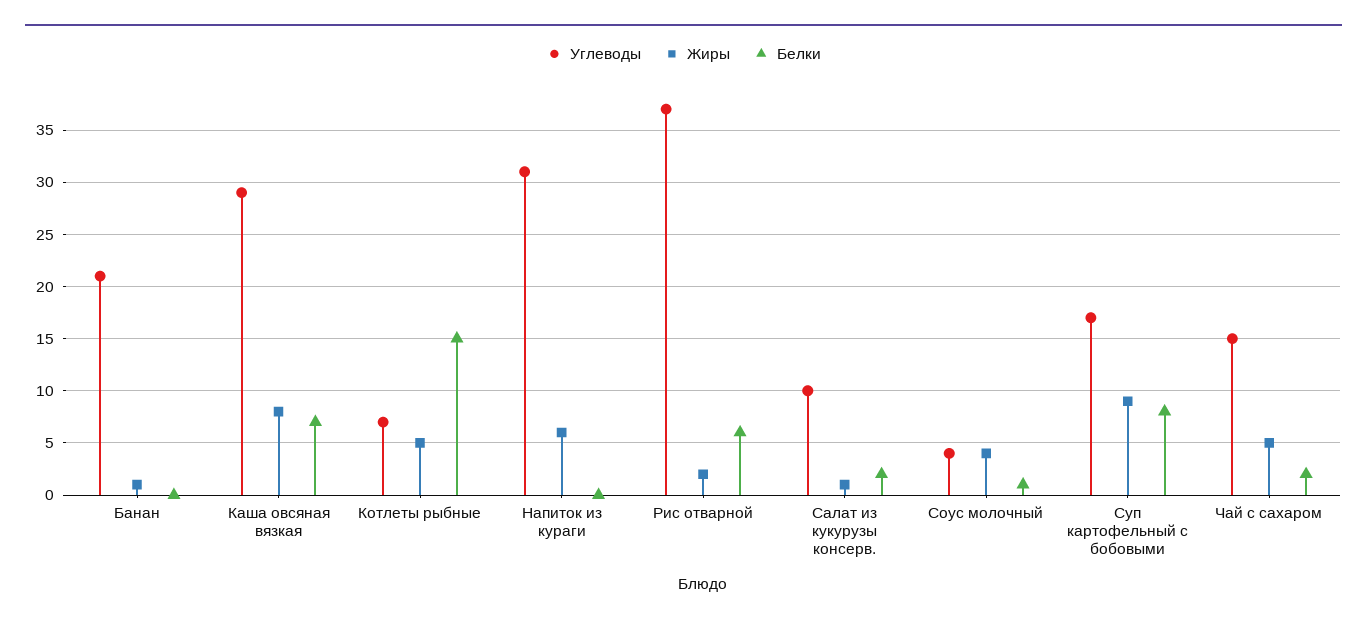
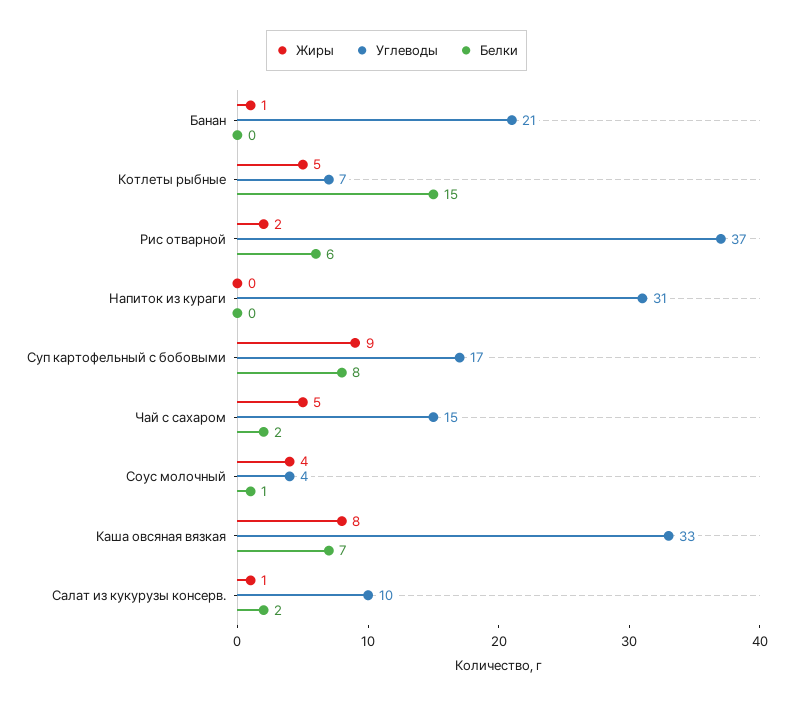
  {
    "Углеводы": {
      "Банан": 21,
-     "Каша овсяная вязкая": 29,
+     "Каша овсяная вязкая": 33,
      "Котлеты рыбные": 7,
      "Напиток из кураги": 31,
      "Рис отварной": 37,
      "Салат из кукурузы консерв.": 10,
      "Соус молочный": 4,
      "Суп картофельный с бобовыми": 17,
      "Чай с сахаром": 15
    },
    "Жиры": {
      "Банан": 1,
      "Каша овсяная вязкая": 8,
      "Котлеты рыбные": 5,
-     "Напиток из кураги": 6,
+     "Напиток из кураги": 0,
      "Рис отварной": 2,
      "Салат из кукурузы консерв.": 1,
      "Соус молочный": 4,
      "Суп картофельный с бобовыми": 9,
      "Чай с сахаром": 5
    },
    "Белки": {
      "Банан": 0,
      "Каша овсяная вязкая": 7,
      "Котлеты рыбные": 15,
      "Напиток из кураги": 0,
      "Рис отварной": 6,
      "Салат из кукурузы консерв.": 2,
      "Соус молочный": 1,
      "Суп картофельный с бобовыми": 8,
      "Чай с сахаром": 2
    }
  }

